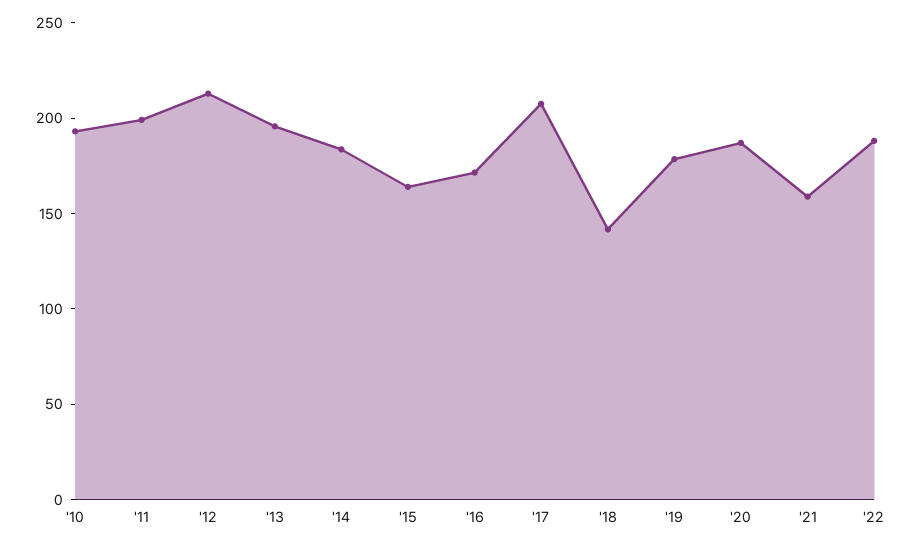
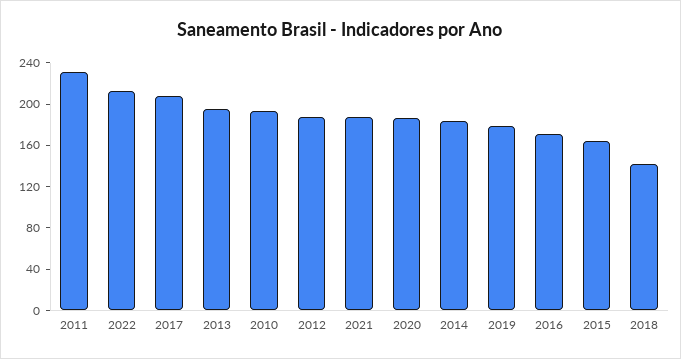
  {
    "'10": 190,
-   "'11": 200,
+   "'11": 230,
-   "'12": 210,
+   "'12": 190,
    "'13": 200,
    "'14": 180,
    "'15": 160,
    "'16": 170,
    "'17": 210,
    "'18": 140,
    "'19": 180,
    "'20": 190,
-   "'21": 160,
+   "'21": 190,
-   "'22": 190
+   "'22": 210
  }

